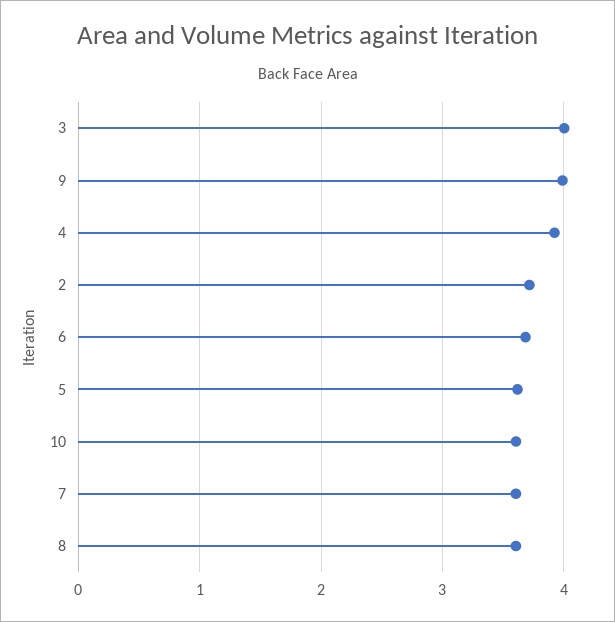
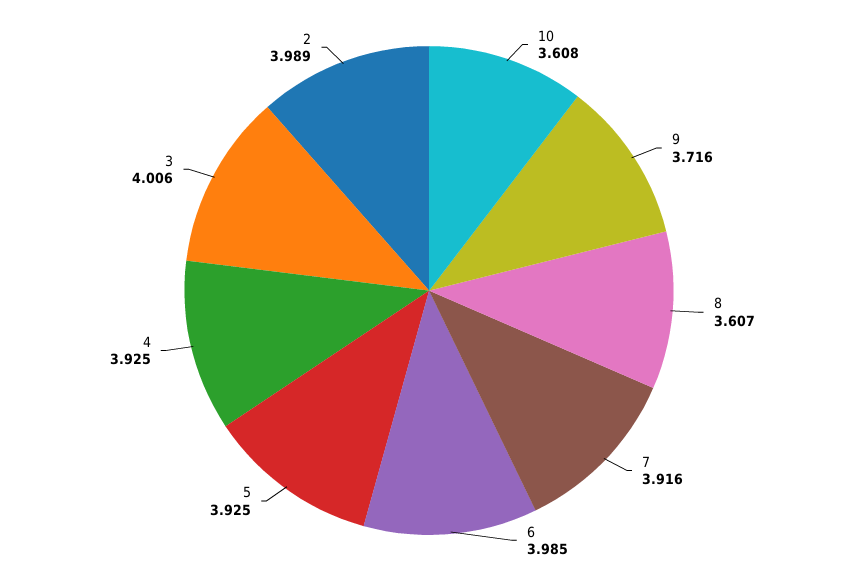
  {
    "3": 4.006,
-   "9": 4,
+   "9": 3.716,
    "4": 3.925,
-   "2": 3.7,
+   "2": 3.989,
-   "6": 3.7,
+   "6": 3.985,
-   "5": 3.6,
+   "5": 3.925,
    "10": 3.608,
-   "7": 3.6,
+   "7": 3.916,
    "8": 3.607
  }

